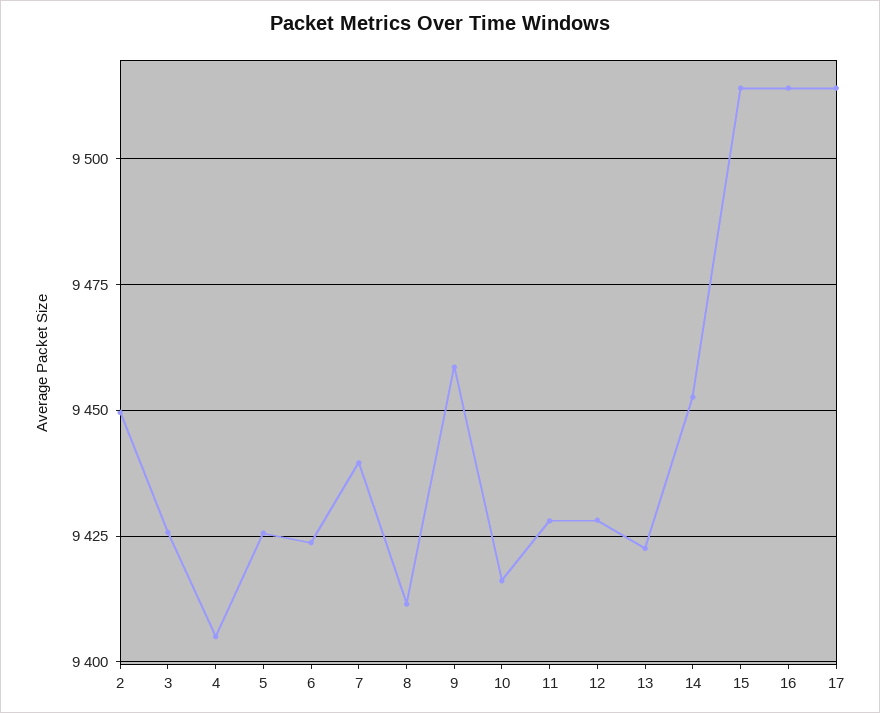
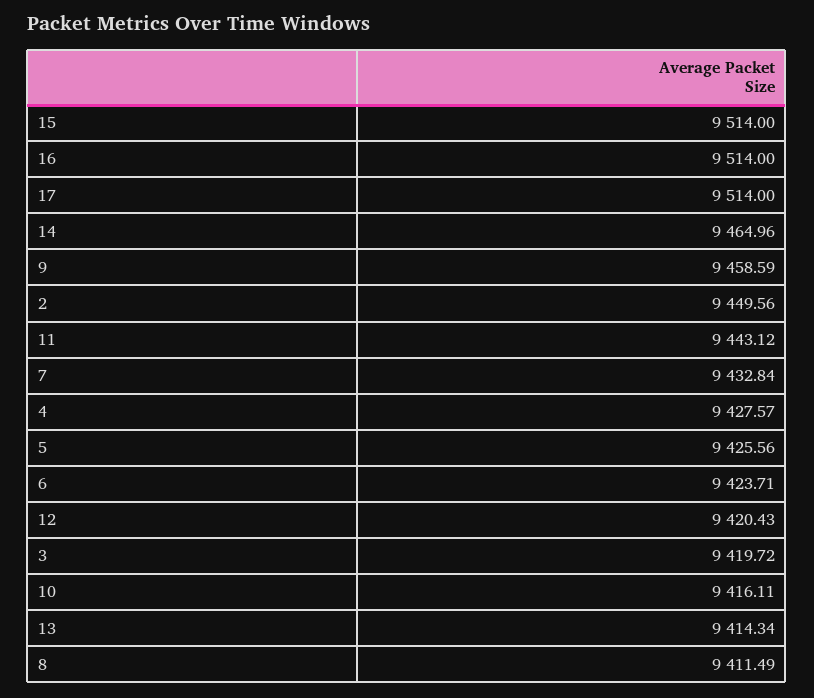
  {
    "2": 9449.56,
-   "3": 9425,
+   "3": 9419.72,
-   "4": 9405,
+   "4": 9427.57,
    "5": 9425.56,
    "6": 9423.71,
-   "7": 9440,
+   "7": 9432.84,
    "8": 9411.49,
    "9": 9458.59,
    "10": 9416.11,
-   "11": 9427.5,
+   "11": 9443.12,
-   "12": 9427.5,
+   "12": 9420.43,
-   "13": 9422.5,
+   "13": 9414.34,
-   "14": 9452.5,
+   "14": 9464.96,
    "15": 9514,
    "16": 9514,
    "17": 9514
  }

